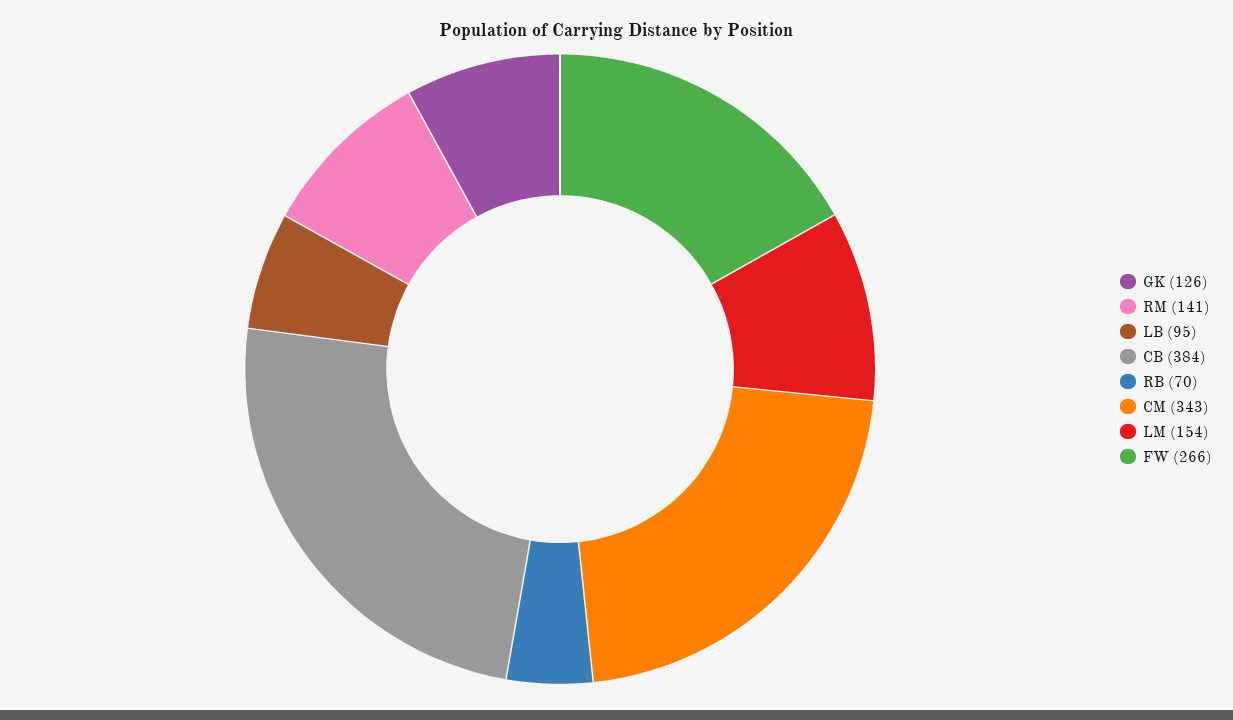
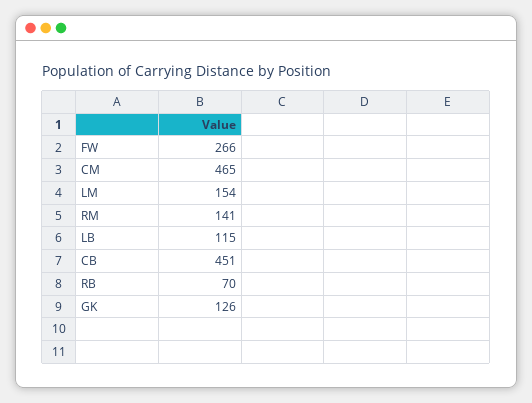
  {
    "GK": 126,
    "RM": 141,
-   "LB": 95,
+   "LB": 115,
-   "CB": 384,
+   "CB": 451,
    "RB": 70,
-   "CM": 343,
+   "CM": 465,
    "LM": 154,
    "FW": 266
  }

